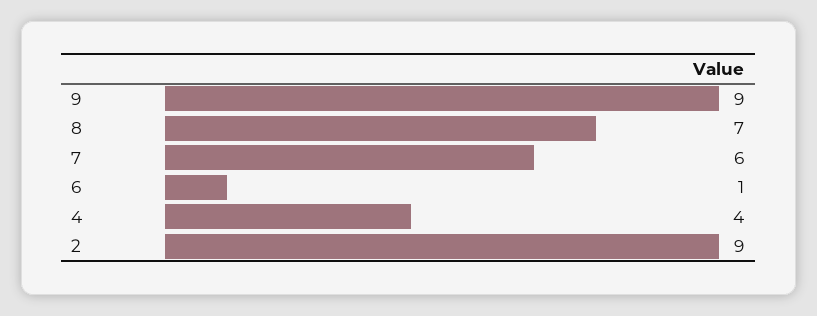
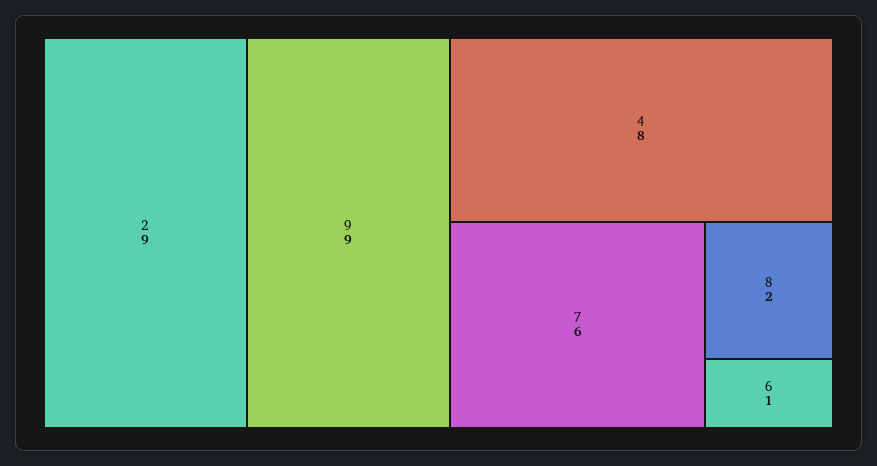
  {
    "9": 9,
-   "8": 7,
+   "8": 2,
    "7": 6,
    "6": 1,
-   "4": 4,
+   "4": 8,
    "2": 9
  }

